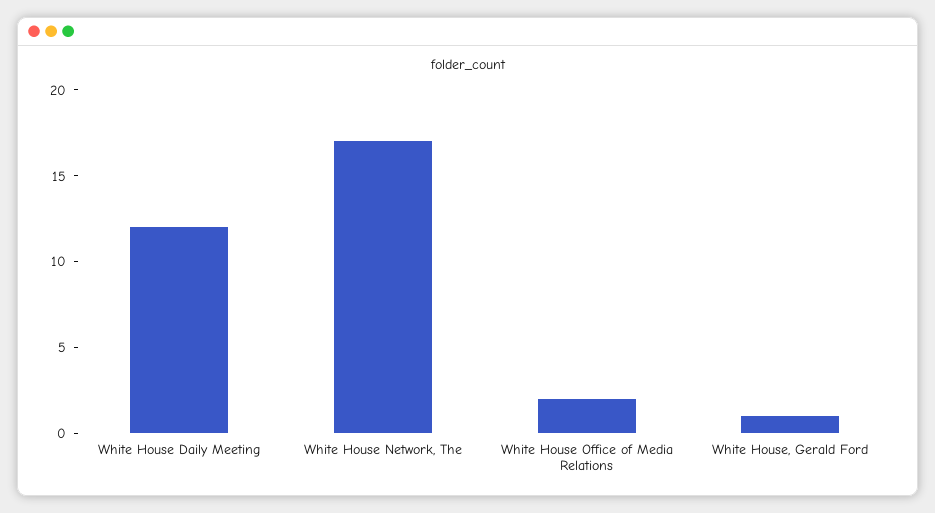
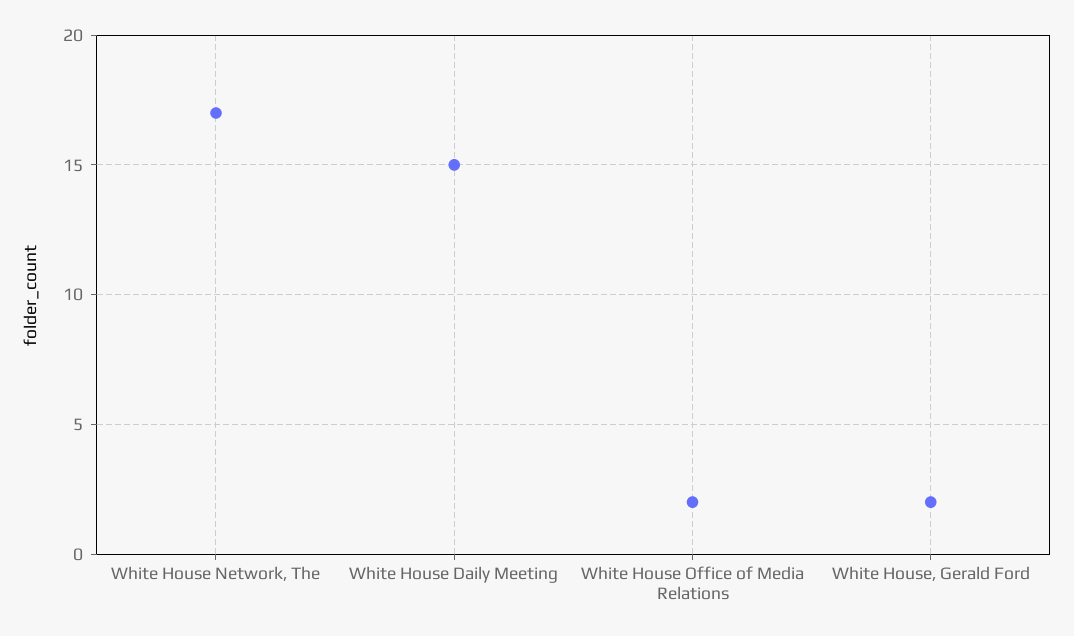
  {
-   "White House Daily Meeting": 12,
+   "White House Daily Meeting": 15,
    "White House Network, The": 17,
    "White House Office of Media Relations": 2,
-   "White House, Gerald Ford": 1
+   "White House, Gerald Ford": 2
  }

